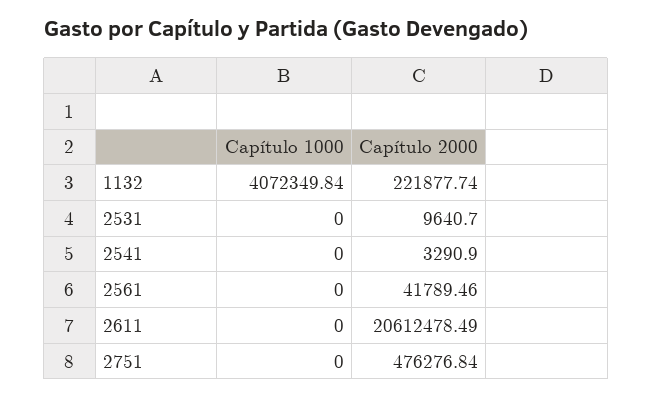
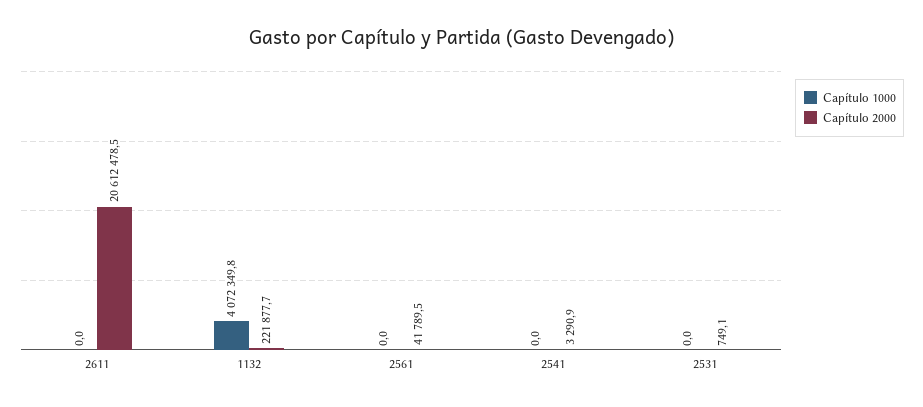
  {
    "Capítulo 1000": {
      "1132": 4072349.84,
      "2531": 0,
      "2541": 0,
      "2561": 0,
-     "2611": 0,
+     "2611": 0
-     "2751": 0
    },
    "Capítulo 2000": {
      "1132": 221877.74,
-     "2531": 9640.7,
+     "2531": 749.1,
      "2541": 3290.9,
      "2561": 41789.46,
-     "2611": 20612478.49,
+     "2611": 20612478.49
-     "2751": 476276.84
    }
  }

